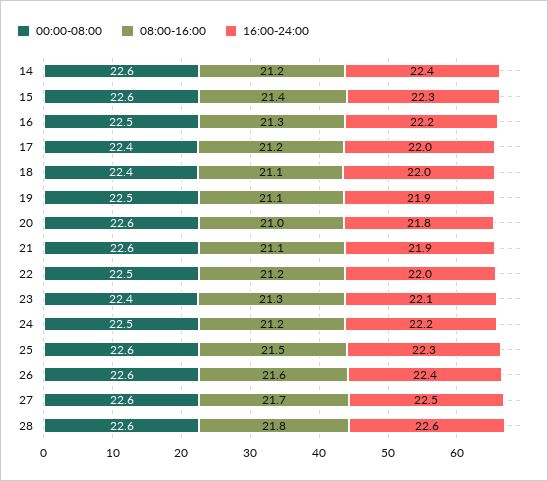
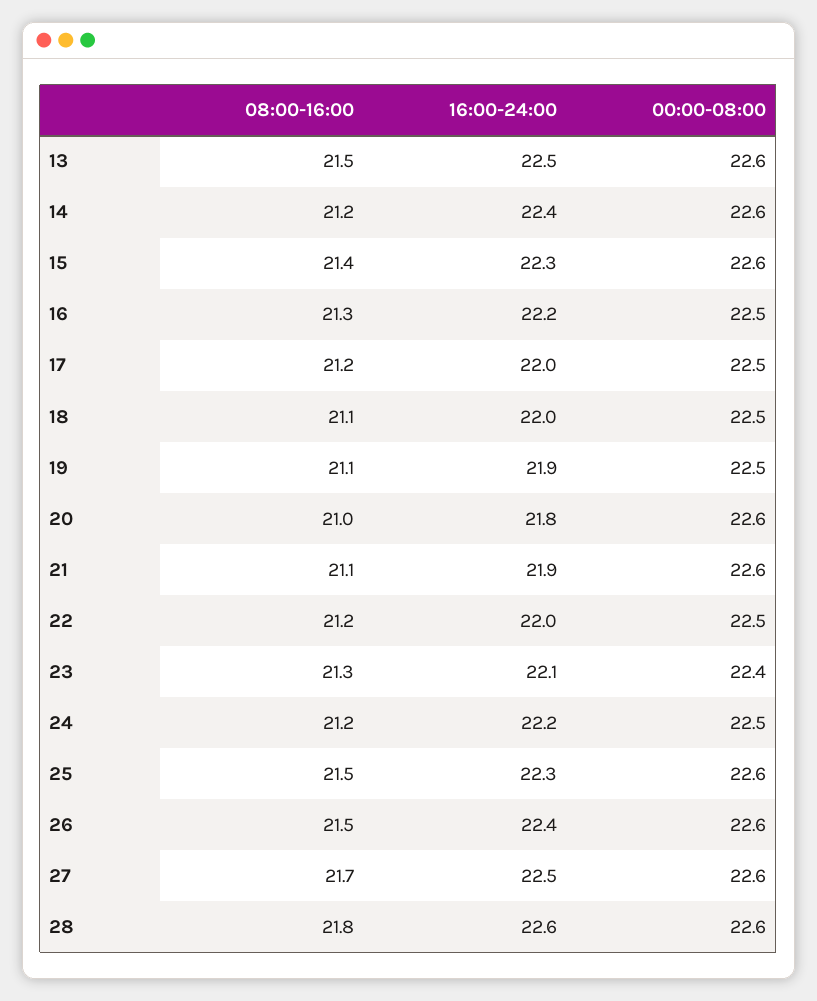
  {
    "00:00-08:00": {
      "14": 22.6,
      "15": 22.6,
      "16": 22.5,
-     "17": 22.4,
+     "17": 22.5,
-     "18": 22.4,
+     "18": 22.5,
      "19": 22.5,
      "20": 22.6,
      "21": 22.6,
      "22": 22.5,
      "23": 22.4,
      "24": 22.5,
      "25": 22.6,
      "26": 22.6,
      "27": 22.6,
-     "28": 22.6
+     "28": 22.6,
+     "13": 22.6
    },
    "08:00-16:00": {
      "14": 21.2,
      "15": 21.4,
      "16": 21.3,
      "17": 21.2,
      "18": 21.1,
      "19": 21.1,
      "20": 21,
      "21": 21.1,
      "22": 21.2,
      "23": 21.3,
      "24": 21.2,
      "25": 21.5,
-     "26": 21.6,
+     "26": 21.5,
      "27": 21.7,
-     "28": 21.8
+     "28": 21.8,
+     "13": 21.5
    },
    "16:00-24:00": {
      "14": 22.4,
      "15": 22.3,
      "16": 22.2,
      "17": 22,
      "18": 22,
      "19": 21.9,
      "20": 21.8,
      "21": 21.9,
      "22": 22,
      "23": 22.1,
      "24": 22.2,
      "25": 22.3,
      "26": 22.4,
      "27": 22.5,
-     "28": 22.6
+     "28": 22.6,
+     "13": 22.5
    }
  }

